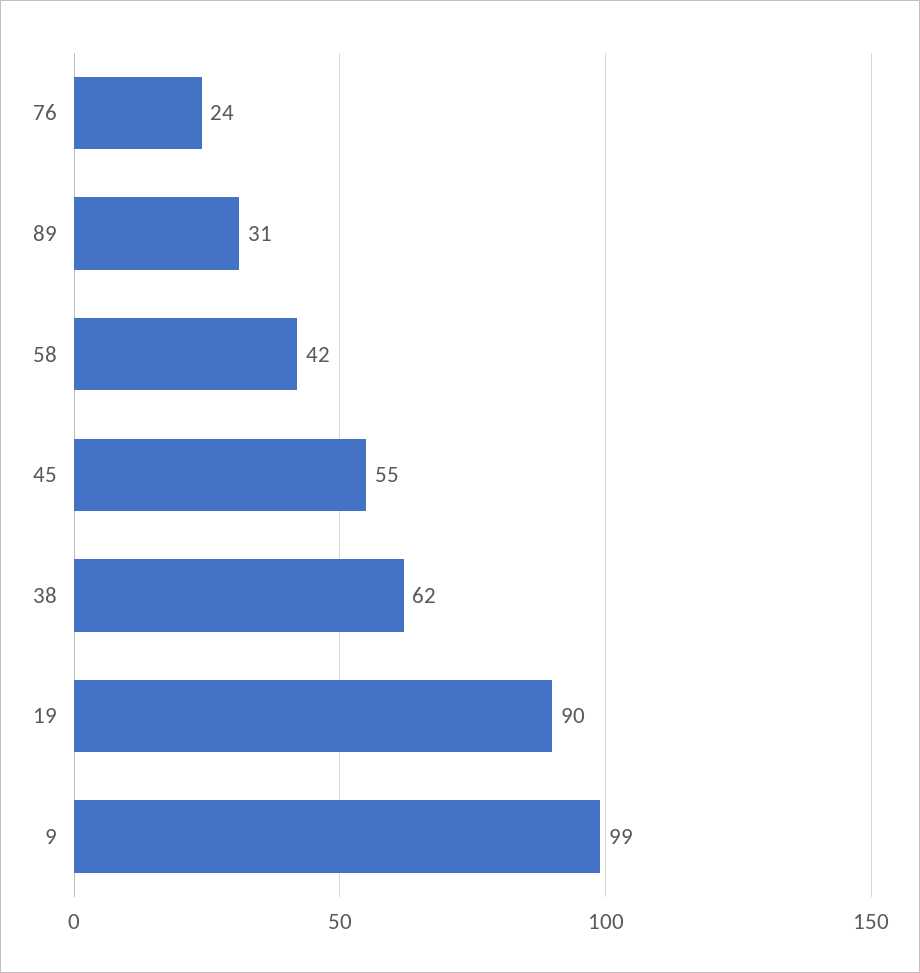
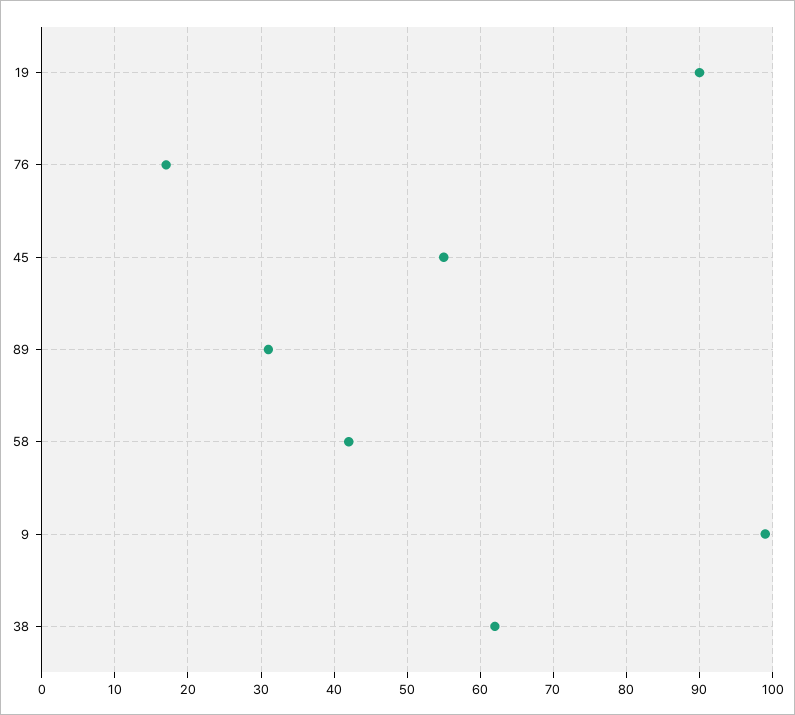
  {
-   "76": 24,
+   "76": 17,
    "89": 31,
    "58": 42,
    "45": 55,
    "38": 62,
    "19": 90,
    "9": 99
  }

